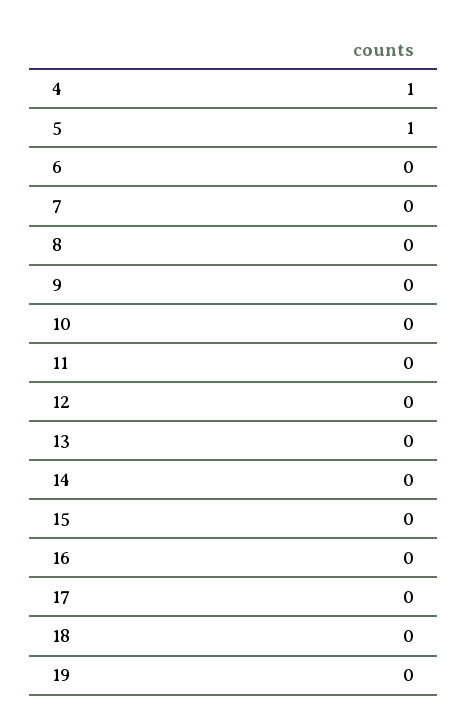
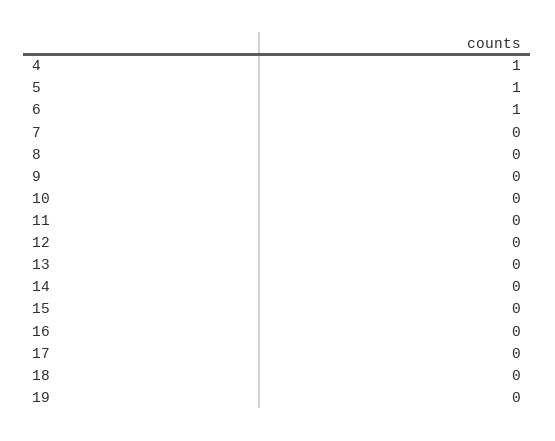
  {
    "4": 1,
    "5": 1,
-   "6": 0,
+   "6": 1,
    "7": 0,
    "8": 0,
    "9": 0,
    "10": 0,
    "11": 0,
    "12": 0,
    "13": 0,
    "14": 0,
    "15": 0,
    "16": 0,
    "17": 0,
    "18": 0,
    "19": 0
  }

